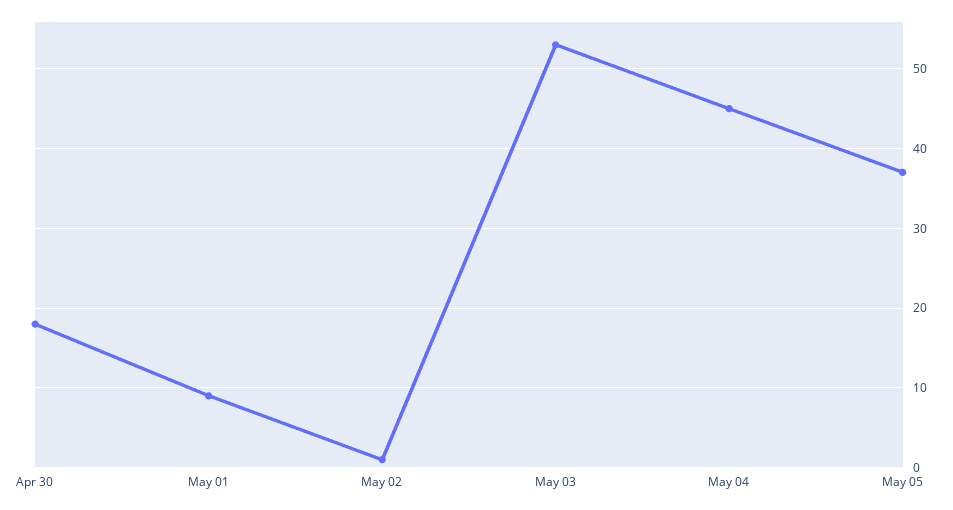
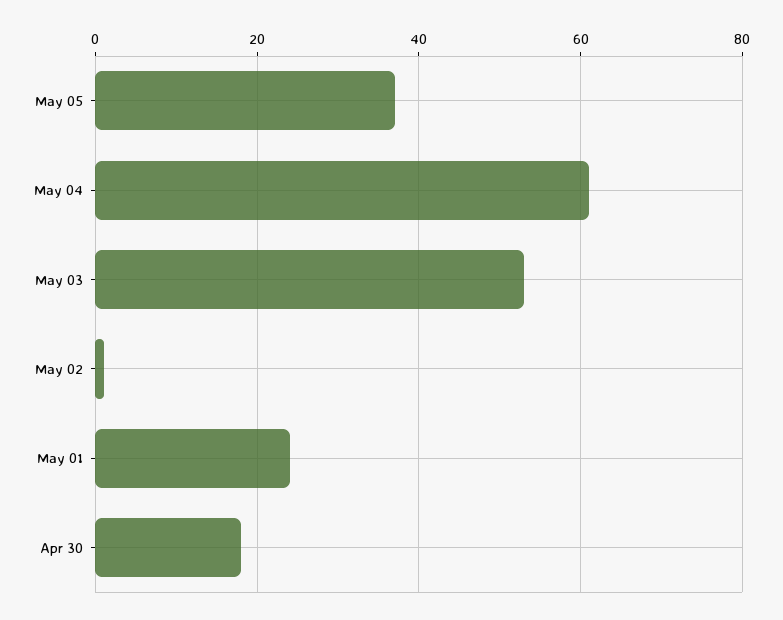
  {
    "Apr 30": 18,
-   "May 01": 9,
+   "May 01": 25,
    "May 02": 1,
    "May 03": 53,
-   "May 04": 45,
+   "May 04": 60,
    "May 05": 37
  }

